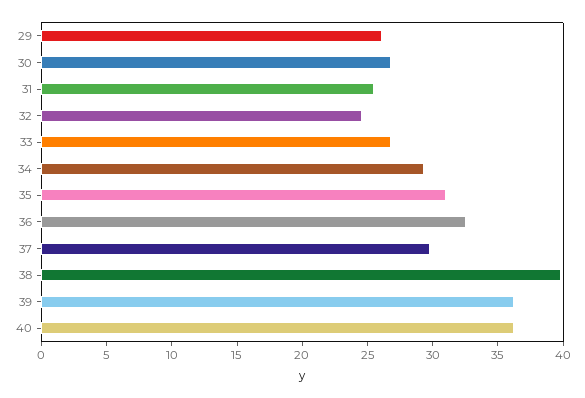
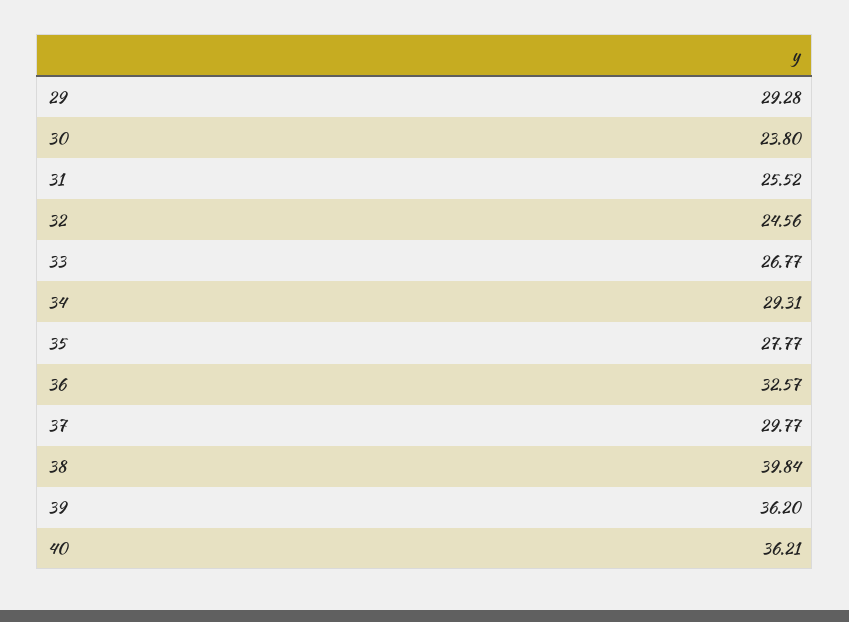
  {
-   "29": 26,
+   "29": 29.28,
-   "30": 27,
+   "30": 23.8,
    "31": 25.52,
    "32": 24.56,
    "33": 26.77,
    "34": 29.31,
-   "35": 31,
+   "35": 27.77,
    "36": 32.57,
    "37": 29.77,
    "38": 39.84,
    "39": 36.2,
    "40": 36.21
  }

